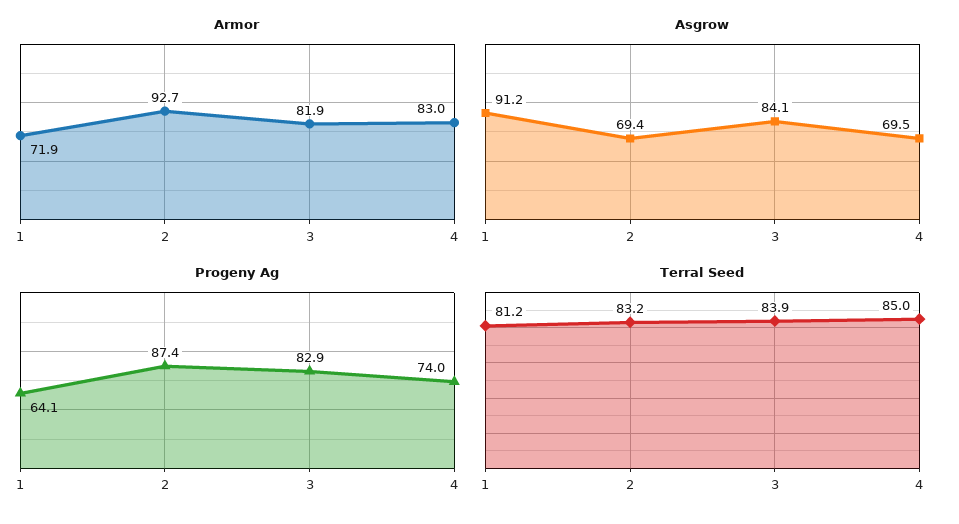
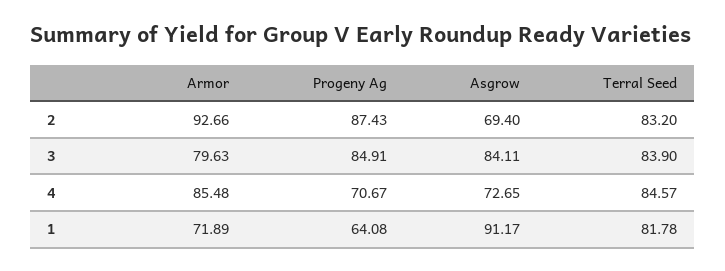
  {
    "Armor": {
      "1": 71.89,
      "2": 92.66,
-     "3": 81.9,
+     "3": 79.63,
-     "4": 83
+     "4": 85.48
    },
    "Asgrow": {
      "1": 91.17,
      "2": 69.4,
      "3": 84.11,
-     "4": 69.5
+     "4": 72.65
    },
    "Progeny Ag": {
      "1": 64.08,
      "2": 87.43,
-     "3": 82.9,
+     "3": 84.91,
-     "4": 74
+     "4": 70.67
    },
    "Terral Seed": {
-     "1": 81.2,
+     "1": 81.78,
      "2": 83.2,
      "3": 83.9,
-     "4": 85
+     "4": 84.57
    }
  }

